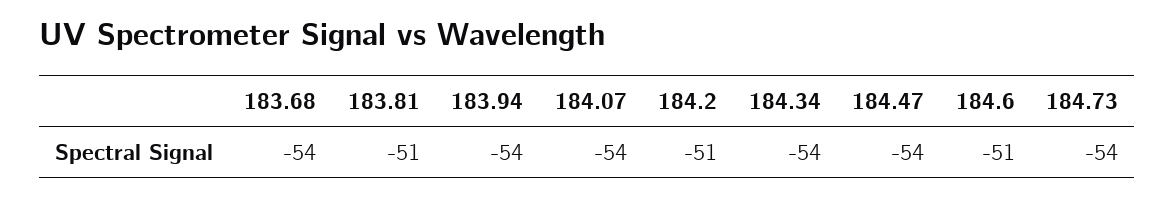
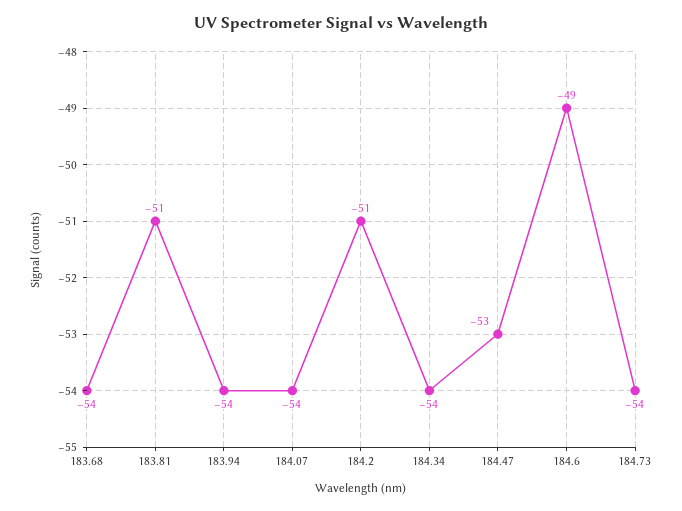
  {
    "183.68": -54,
    "183.81": -51,
    "183.94": -54,
    "184.07": -54,
    "184.2": -51,
    "184.34": -54,
-   "184.47": -54,
+   "184.47": -53,
-   "184.6": -51,
+   "184.6": -49,
    "184.73": -54
  }

